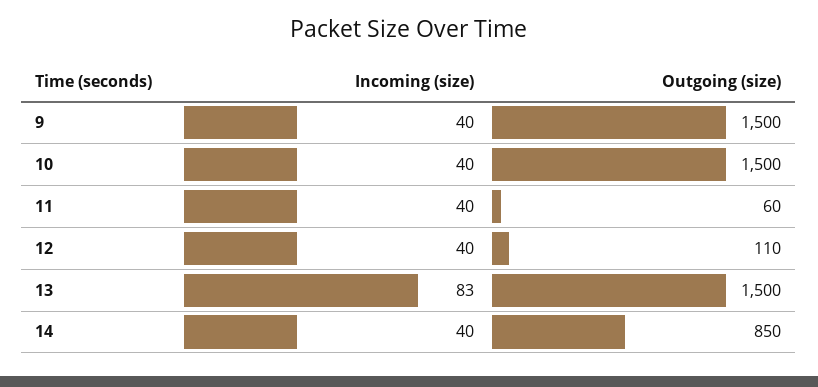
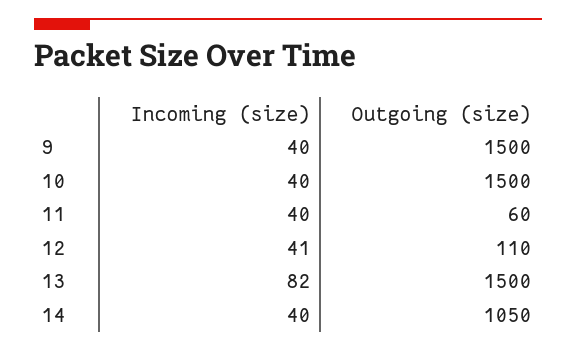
  {
    "Incoming (size)": {
      "9": 40,
      "10": 40,
      "11": 40,
-     "12": 40,
+     "12": 41,
-     "13": 83,
+     "13": 82,
      "14": 40
    },
    "Outgoing (size)": {
      "9": 1500,
      "10": 1500,
      "11": 60,
      "12": 110,
      "13": 1500,
-     "14": 850
+     "14": 1050
    }
  }

